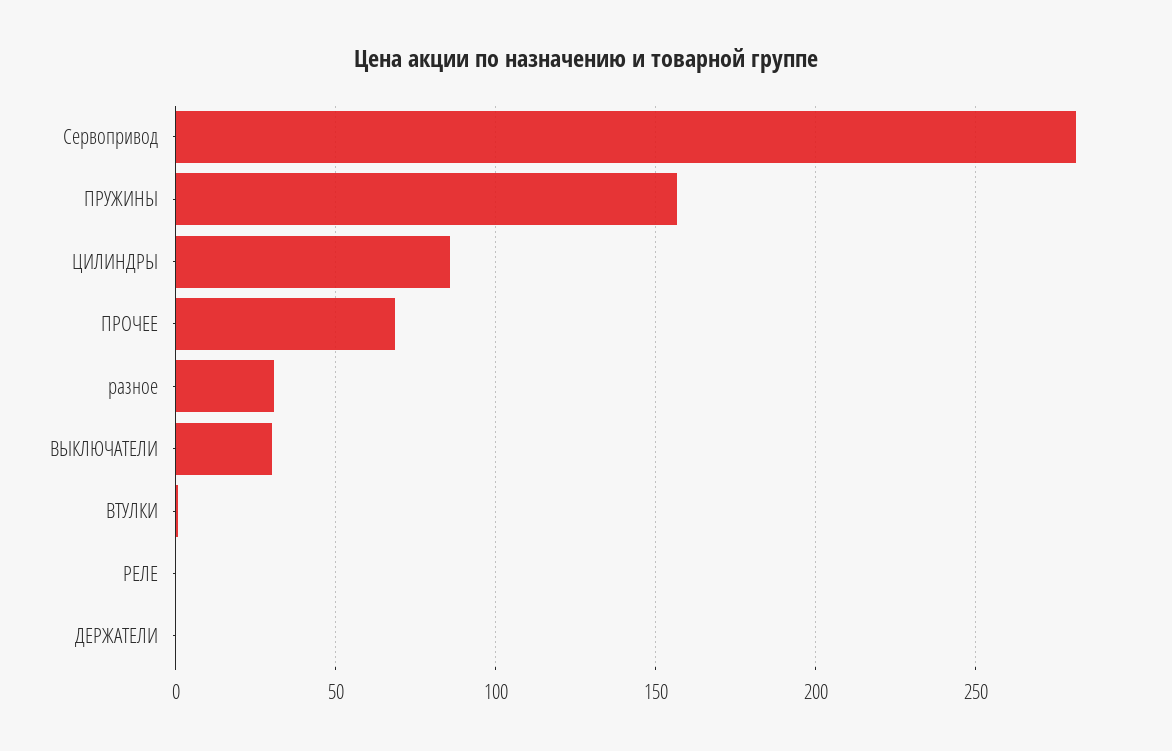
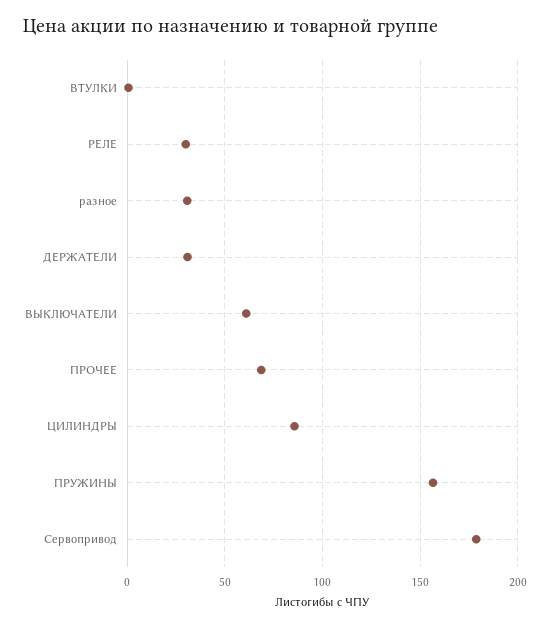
  {
-   "Сервопривод": 280,
+   "Сервопривод": 180,
    "ПРУЖИНЫ": 155,
    "ЦИЛИНДРЫ": 85,
    "ПРОЧЕЕ": 70,
    "разное": 30,
-   "ВЫКЛЮЧАТЕЛИ": 30,
+   "ВЫКЛЮЧАТЕЛИ": 60,
    "ВТУЛКИ": 0,
-   "РЕЛЕ": 0,
+   "РЕЛЕ": 30,
-   "ДЕРЖАТЕЛИ": 0
+   "ДЕРЖАТЕЛИ": 30
  }

